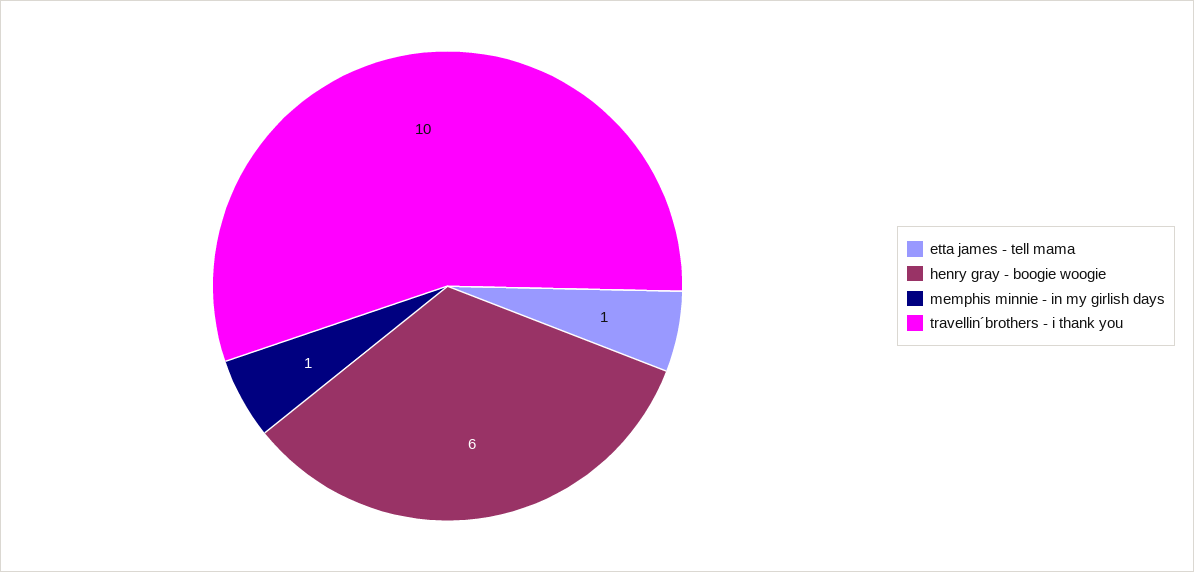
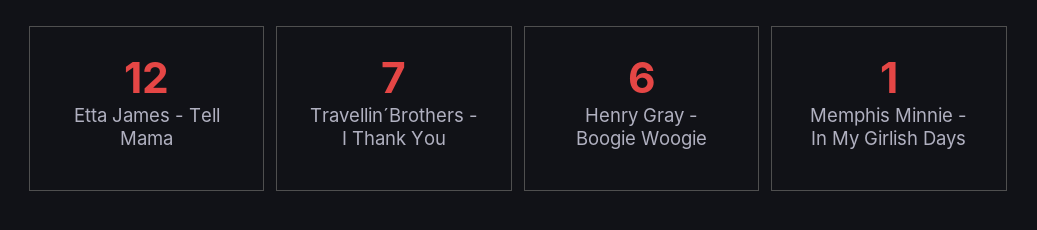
  {
-   "etta james - tell mama": 1,
+   "etta james - tell mama": 12,
    "henry gray - boogie woogie": 6,
    "memphis minnie - in my girlish days": 1,
-   "travellin´brothers - i thank you": 10
+   "travellin´brothers - i thank you": 7
  }

